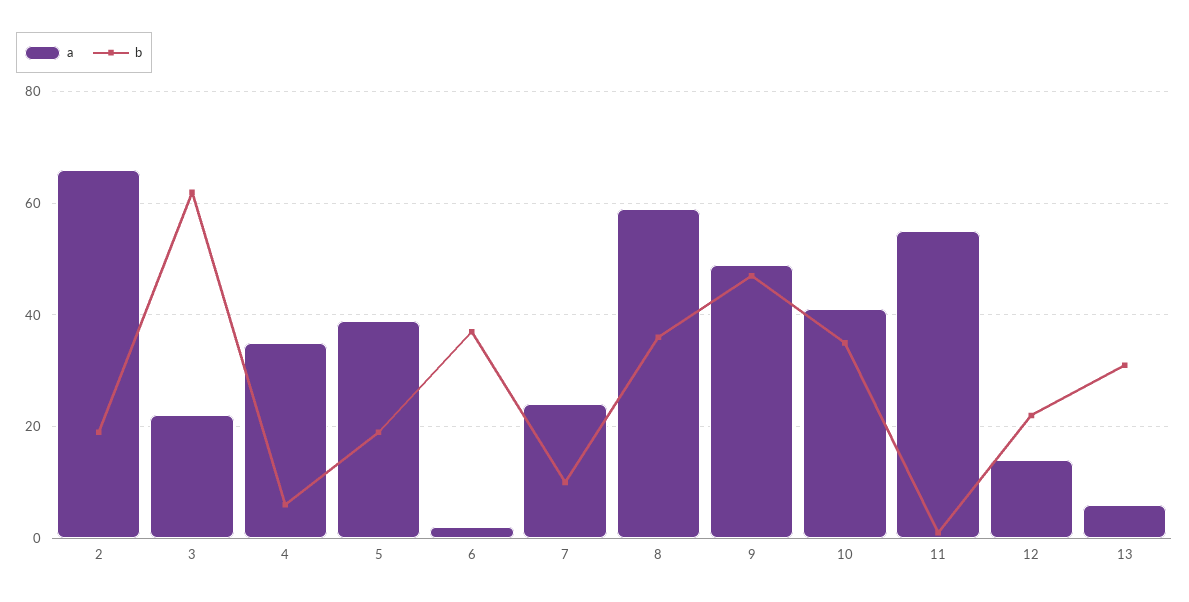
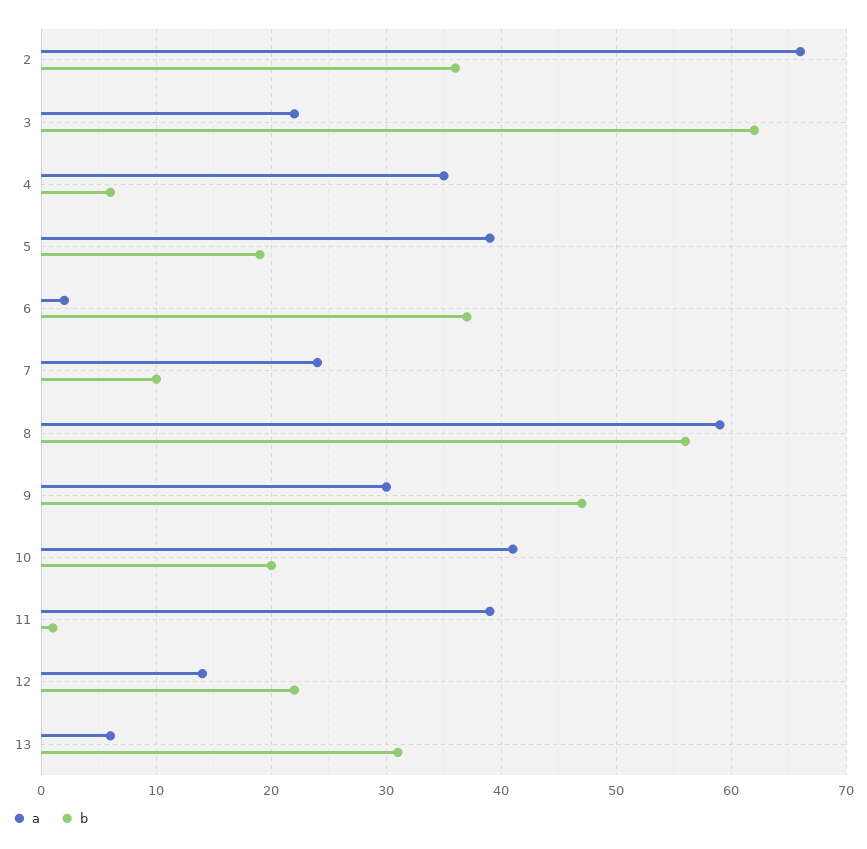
  {
    "a": {
      "2": 66,
      "3": 22,
      "4": 35,
      "5": 39,
      "6": 2,
      "7": 24,
      "8": 59,
-     "9": 50,
+     "9": 30,
      "10": 41,
-     "11": 55,
+     "11": 39,
      "12": 14,
      "13": 6
    },
    "b": {
-     "2": 20,
+     "2": 36,
      "3": 62,
      "4": 6,
      "5": 19,
      "6": 37,
      "7": 10,
-     "8": 35,
+     "8": 56,
      "9": 47,
-     "10": 35,
+     "10": 20,
      "11": 1,
      "12": 22,
      "13": 31
    }
  }

